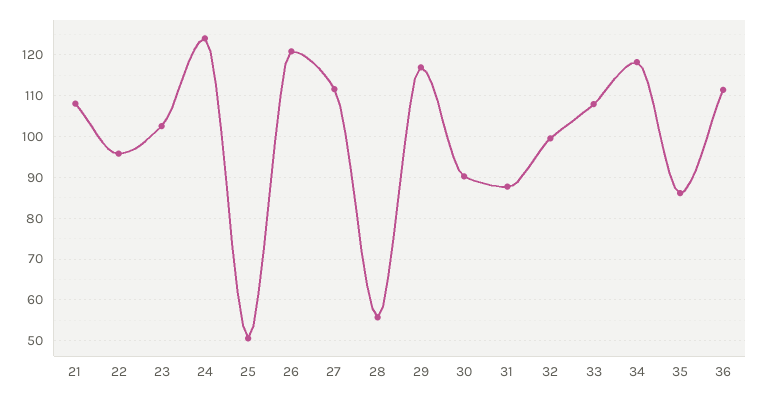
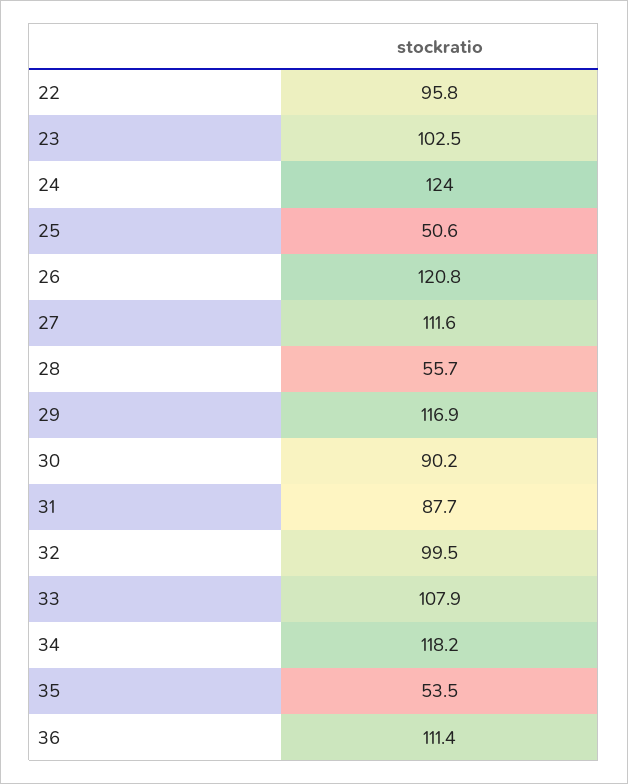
  {
-   "21": 108,
    "22": 95.8,
    "23": 102.5,
    "24": 124,
    "25": 50.6,
    "26": 120.8,
    "27": 111.6,
    "28": 55.7,
    "29": 116.9,
    "30": 90.2,
    "31": 87.7,
    "32": 99.5,
    "33": 107.9,
    "34": 118.2,
-   "35": 86,
+   "35": 53.5,
    "36": 111.4
  }

